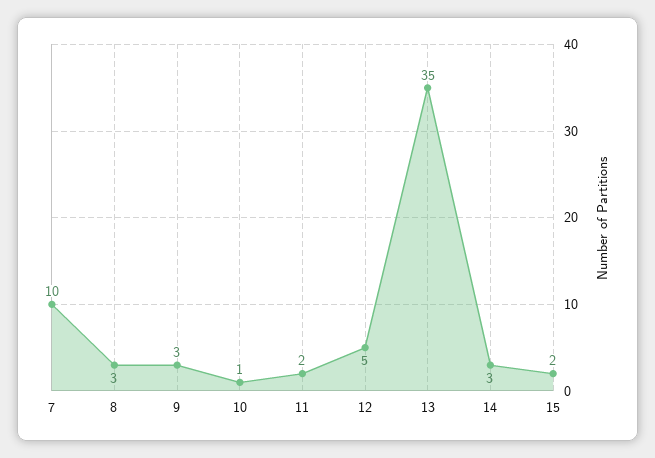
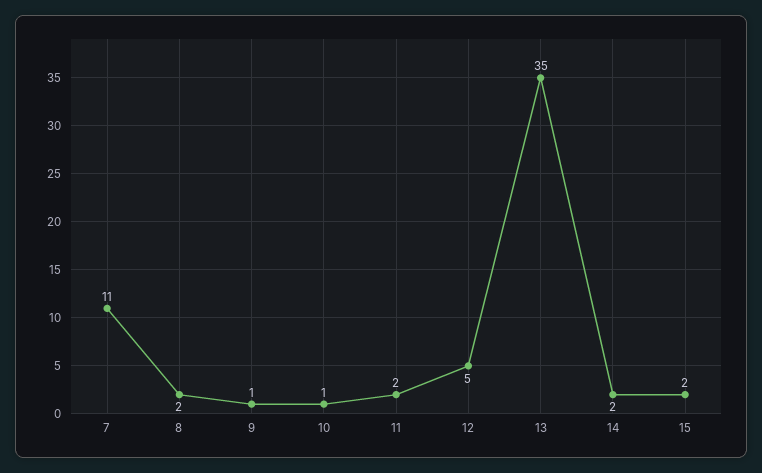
  {
-   "7": 10,
+   "7": 11,
-   "8": 3,
+   "8": 2,
-   "9": 3,
+   "9": 1,
    "10": 1,
    "11": 2,
    "12": 5,
    "13": 35,
-   "14": 3,
+   "14": 2,
    "15": 2
  }

